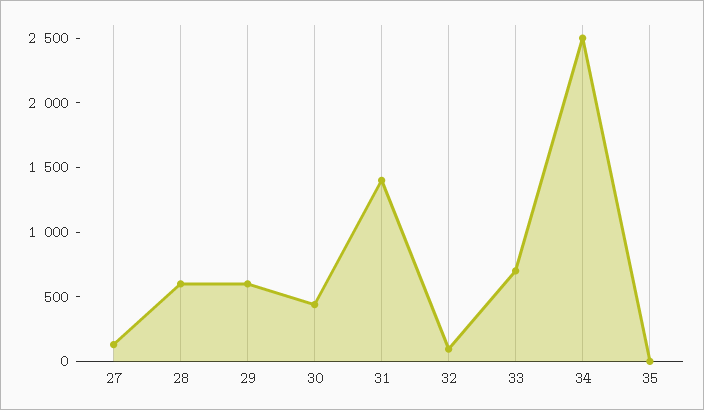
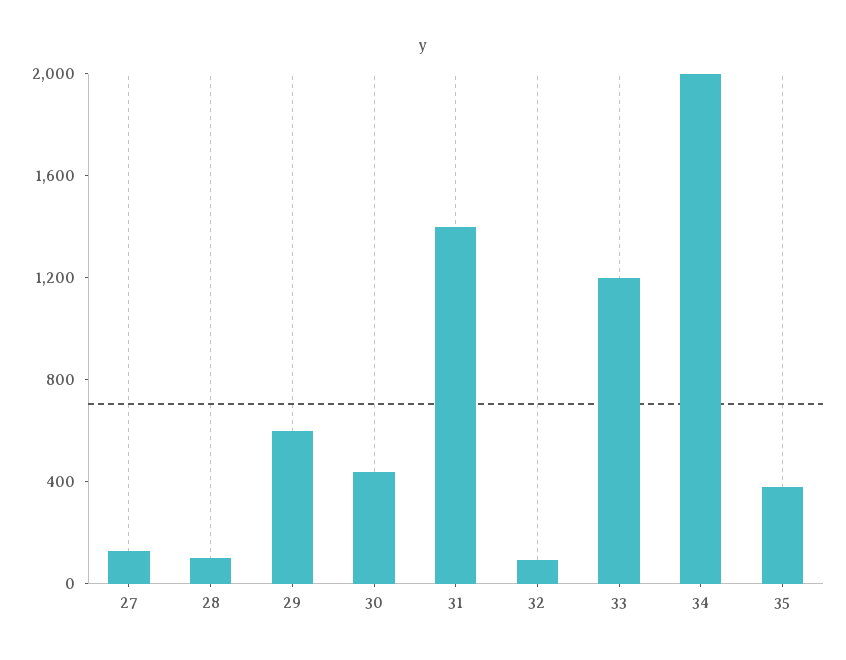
  {
    "27": 100,
-   "28": 600,
+   "28": 100,
    "29": 600,
    "30": 400,
    "31": 1400,
    "32": 100,
-   "33": 700,
+   "33": 1200,
-   "34": 2500,
+   "34": 2000,
-   "35": 0
+   "35": 400
  }

